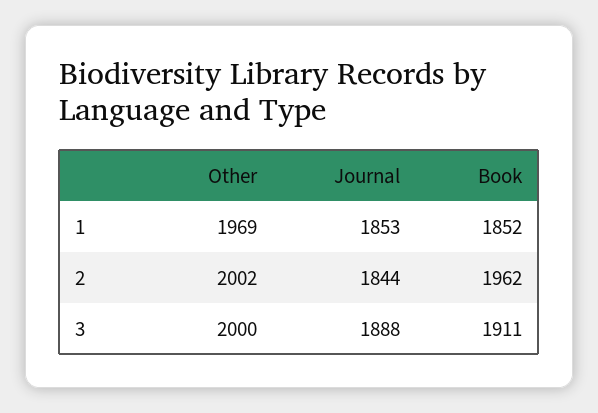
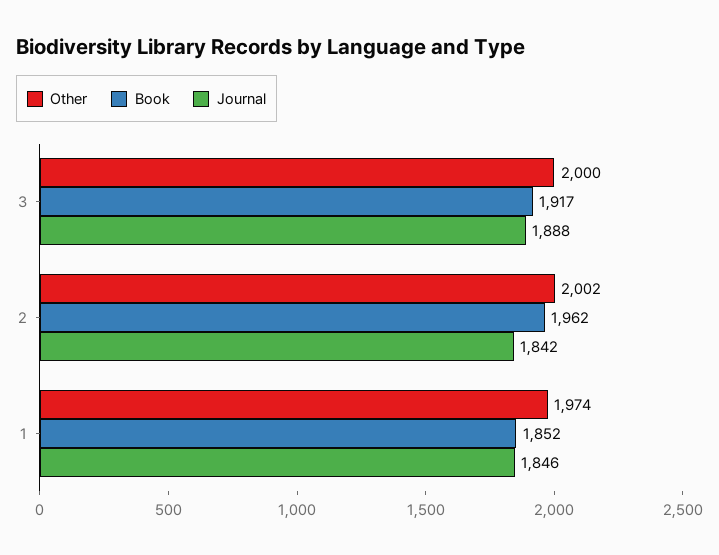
  {
    "Other": {
-     "1": 1969,
+     "1": 1974,
      "2": 2002,
      "3": 2000
    },
    "Journal": {
-     "1": 1853,
+     "1": 1846,
-     "2": 1844,
+     "2": 1842,
      "3": 1888
    },
    "Book": {
      "1": 1852,
      "2": 1962,
-     "3": 1911
+     "3": 1917
    }
  }

